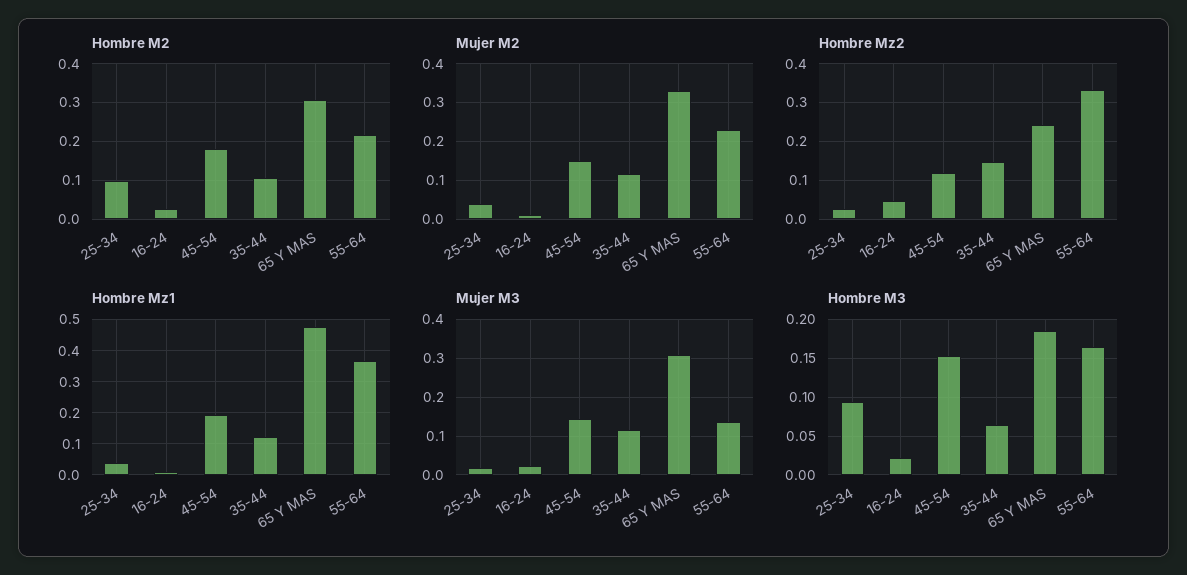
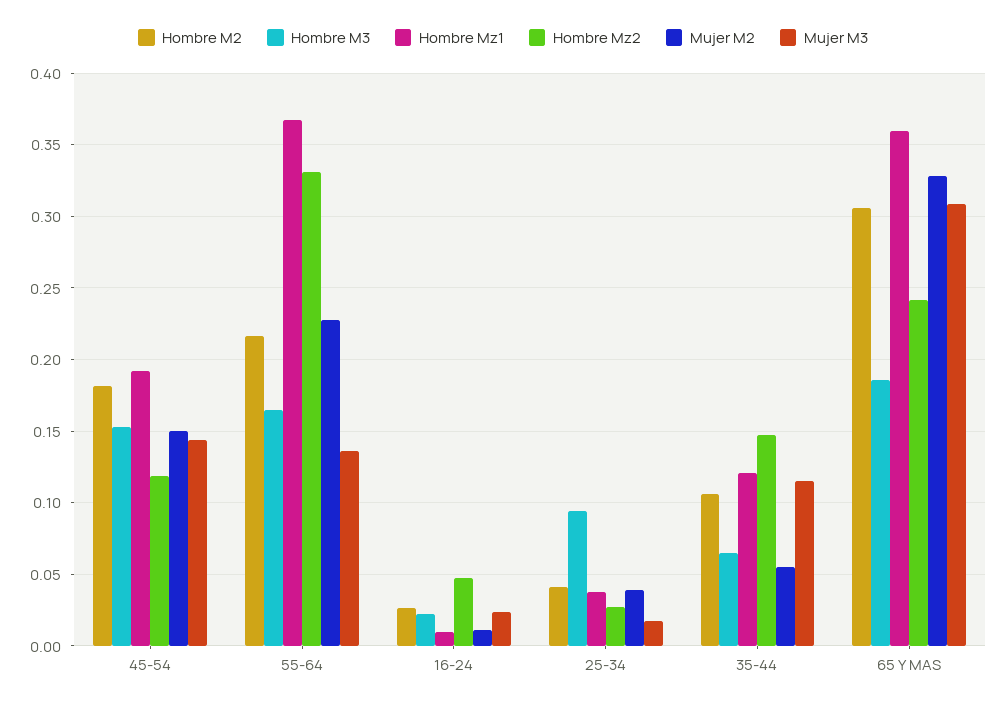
  {
    "Hombre M2": {
-     "25-34": 0.1,
+     "25-34": 0.04,
      "16-24": 0.025,
      "45-54": 0.18,
      "35-44": 0.105,
      "65 Y MAS": 0.305,
      "55-64": 0.215
    },
    "Mujer M2": {
      "25-34": 0.04,
      "16-24": 0.01,
      "45-54": 0.15,
-     "35-44": 0.12,
+     "35-44": 0.055,
      "65 Y MAS": 0.33,
      "55-64": 0.23
    },
    "Hombre Mz2": {
      "25-34": 0.025,
      "16-24": 0.045,
      "45-54": 0.12,
      "35-44": 0.145,
      "65 Y MAS": 0.24,
      "55-64": 0.33
    },
    "Hombre Mz1": {
      "25-34": 0.04,
      "16-24": 0.01,
      "45-54": 0.19,
      "35-44": 0.12,
-     "65 Y MAS": 0.48,
+     "65 Y MAS": 0.36,
      "55-64": 0.365
    },
    "Mujer M3": {
      "25-34": 0.02,
      "16-24": 0.025,
      "45-54": 0.145,
      "35-44": 0.115,
      "65 Y MAS": 0.31,
      "55-64": 0.135
    },
    "Hombre M3": {
      "25-34": 0.095,
      "16-24": 0.02,
      "45-54": 0.155,
      "35-44": 0.065,
      "65 Y MAS": 0.185,
      "55-64": 0.165
    }
  }

